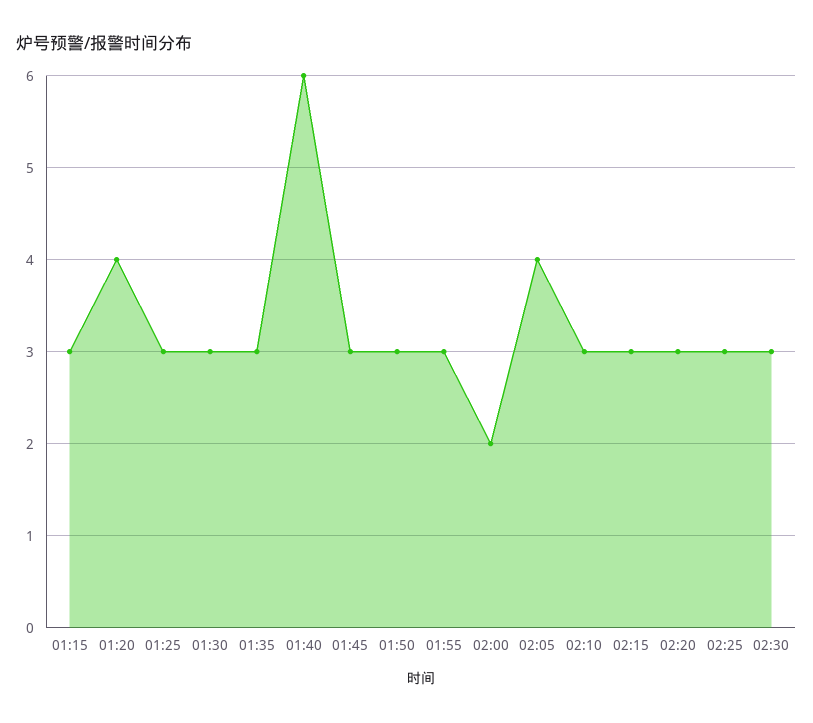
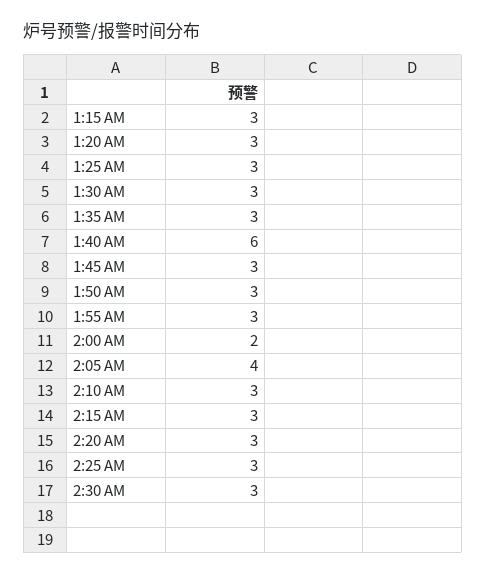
  {
    "01:15": 3,
-   "01:20": 4,
+   "01:20": 3,
    "01:25": 3,
    "01:30": 3,
    "01:35": 3,
    "01:40": 6,
    "01:45": 3,
    "01:50": 3,
    "01:55": 3,
    "02:00": 2,
    "02:05": 4,
    "02:10": 3,
    "02:15": 3,
    "02:20": 3,
    "02:25": 3,
    "02:30": 3
  }

